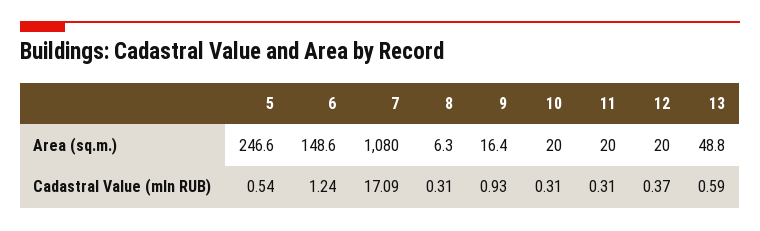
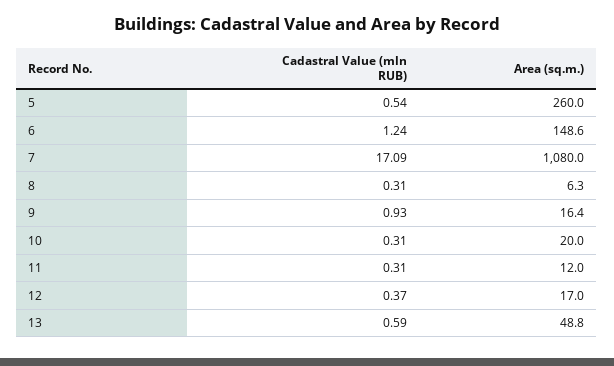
  {
    "5": {
-     "Area (sq.m.)": 246.6,
+     "Area (sq.m.)": 260,
      "Cadastral Value (mln RUB)": 0.54
    },
    "6": {
      "Area (sq.m.)": 148.6,
      "Cadastral Value (mln RUB)": 1.24
    },
    "7": {
      "Area (sq.m.)": 1080,
      "Cadastral Value (mln RUB)": 17.09
    },
    "8": {
      "Area (sq.m.)": 6.3,
      "Cadastral Value (mln RUB)": 0.31
    },
    "9": {
      "Area (sq.m.)": 16.4,
      "Cadastral Value (mln RUB)": 0.93
    },
    "10": {
      "Area (sq.m.)": 20,
      "Cadastral Value (mln RUB)": 0.31
    },
    "11": {
-     "Area (sq.m.)": 20,
+     "Area (sq.m.)": 12,
      "Cadastral Value (mln RUB)": 0.31
    },
    "12": {
-     "Area (sq.m.)": 20,
+     "Area (sq.m.)": 17,
      "Cadastral Value (mln RUB)": 0.37
    },
    "13": {
      "Area (sq.m.)": 48.8,
      "Cadastral Value (mln RUB)": 0.59
    }
  }

